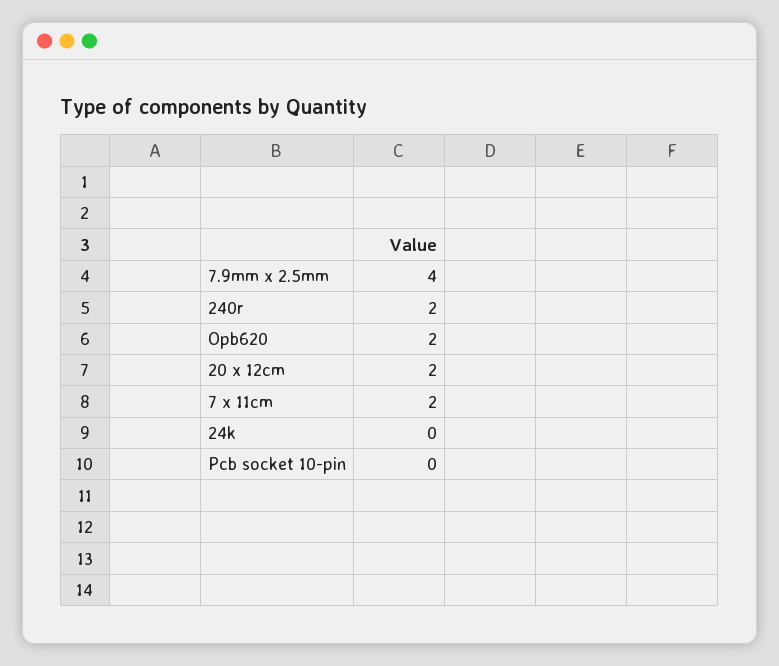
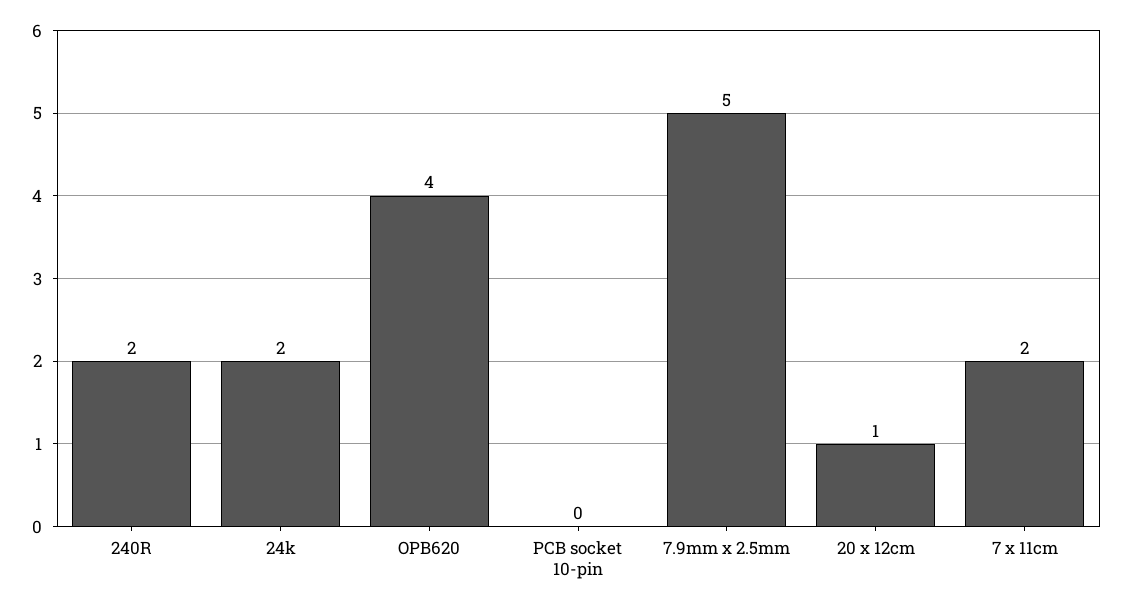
  {
-   "7.9mm x 2.5mm": 4,
+   "7.9mm x 2.5mm": 5,
    "240r": 2,
-   "Opb620": 2,
+   "Opb620": 4,
-   "20 x 12cm": 2,
+   "20 x 12cm": 1,
    "7 x 11cm": 2,
-   "24k": 0,
+   "24k": 2,
    "Pcb socket 10-pin": 0
  }

